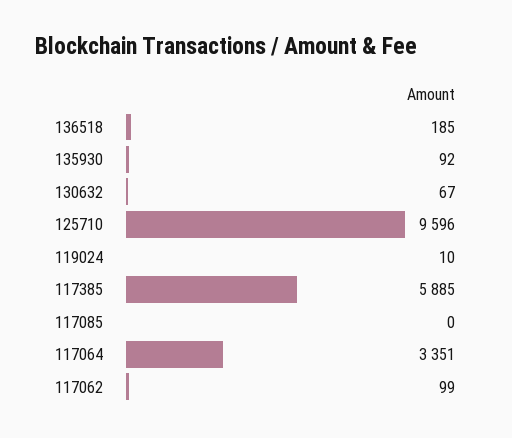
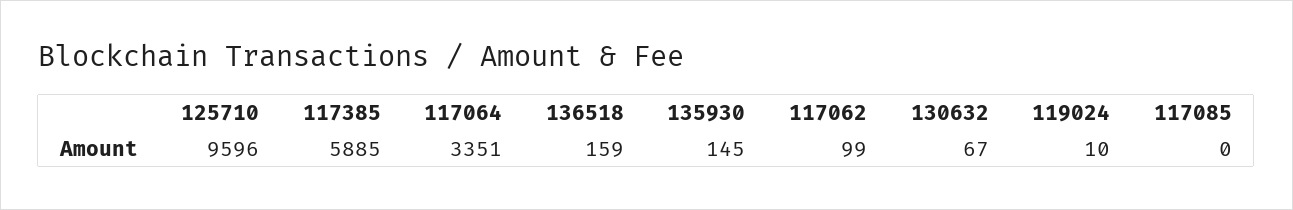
  {
-   "136518": 185,
+   "136518": 159,
-   "135930": 92,
+   "135930": 145,
    "130632": 67,
    "125710": 9596,
    "119024": 10,
    "117385": 5885,
    "117085": 0,
    "117064": 3351,
    "117062": 99
  }

